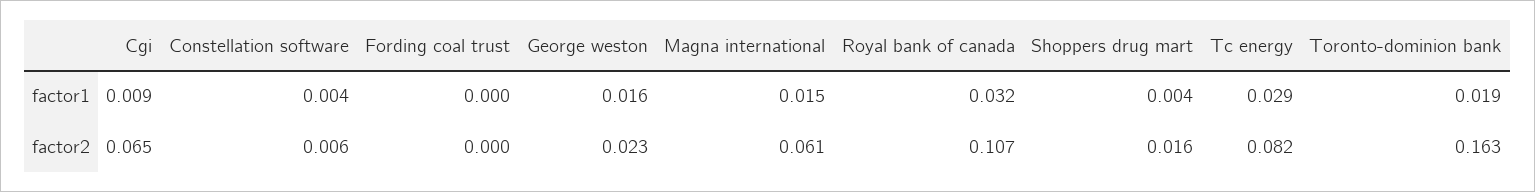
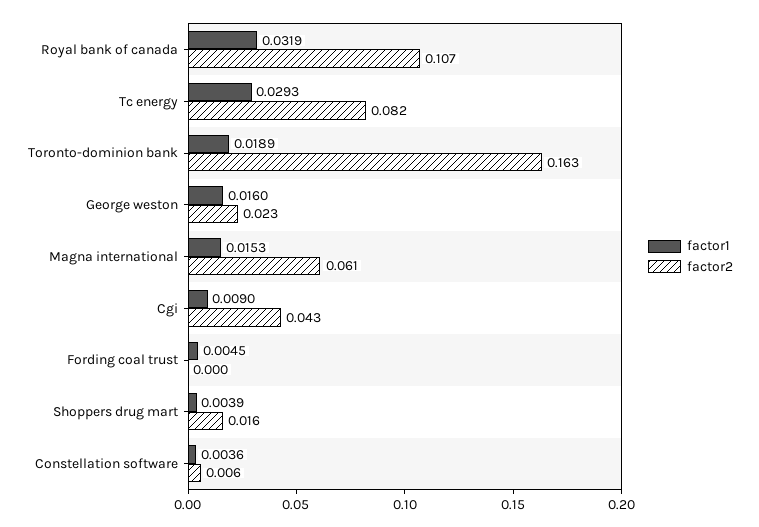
  {
    "factor1": {
      "Cgi": 0.009,
      "Constellation software": 0.0036,
-     "Fording coal trust": 0,
+     "Fording coal trust": 0.0045,
      "George weston": 0.016,
      "Magna international": 0.0153,
      "Royal bank of canada": 0.0319,
      "Shoppers drug mart": 0.0039,
      "Tc energy": 0.0293,
      "Toronto-dominion bank": 0.0189
    },
    "factor2": {
-     "Cgi": 0.065,
+     "Cgi": 0.043,
      "Constellation software": 0.006,
      "Fording coal trust": 0,
      "George weston": 0.023,
      "Magna international": 0.061,
      "Royal bank of canada": 0.107,
      "Shoppers drug mart": 0.016,
      "Tc energy": 0.082,
      "Toronto-dominion bank": 0.163
    }
  }

